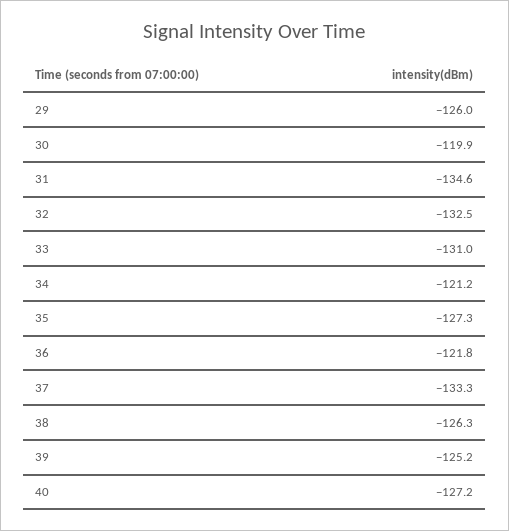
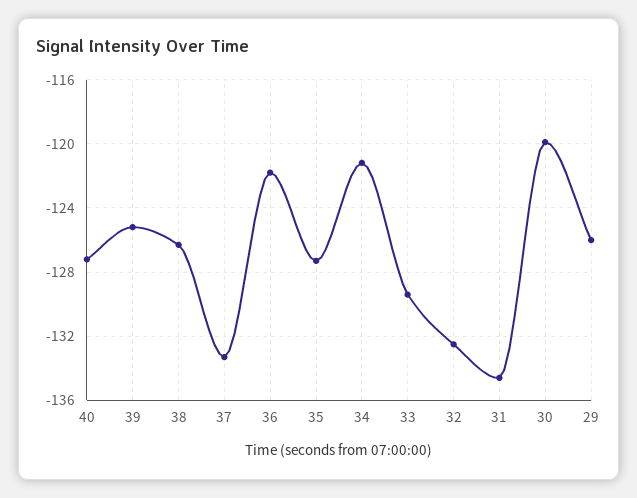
  {
    "29": -126,
    "30": -119.9,
    "31": -134.6,
    "32": -132.5,
-   "33": -131,
+   "33": -129.5,
    "34": -121.2,
    "35": -127.3,
    "36": -121.8,
    "37": -133.3,
    "38": -126.3,
    "39": -125.2,
    "40": -127.2
  }

